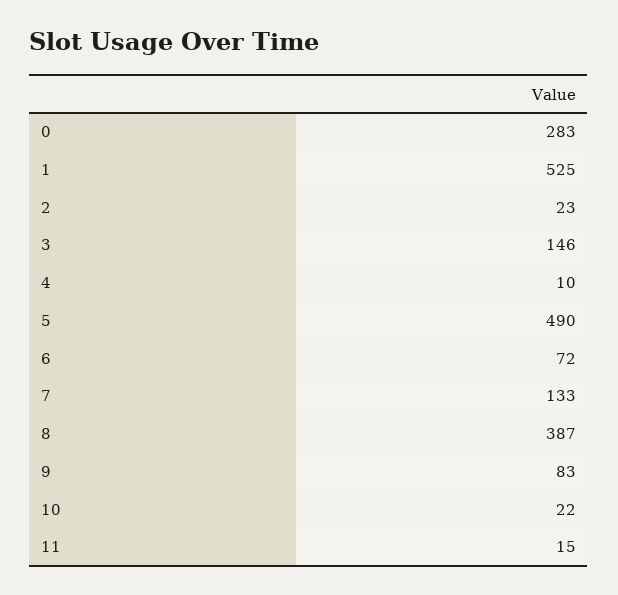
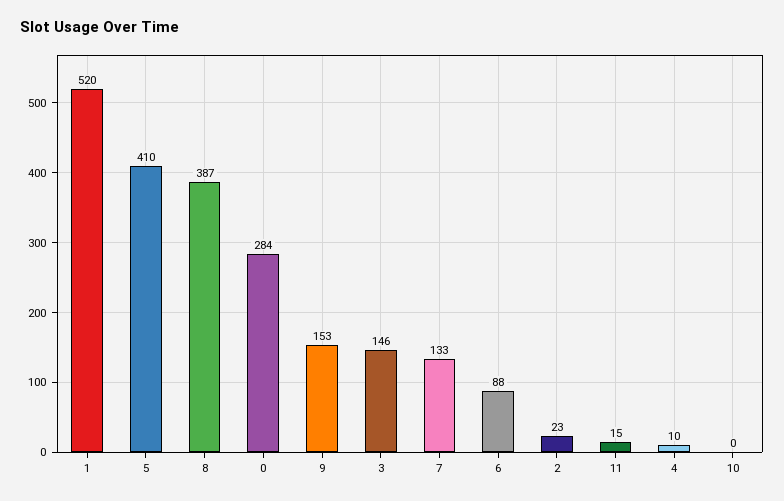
  {
-   "0": 283,
+   "0": 284,
-   "1": 525,
+   "1": 520,
    "2": 23,
    "3": 146,
    "4": 10,
-   "5": 490,
+   "5": 410,
-   "6": 72,
+   "6": 88,
    "7": 133,
    "8": 387,
-   "9": 83,
+   "9": 153,
-   "10": 22,
+   "10": 0,
    "11": 15
  }

